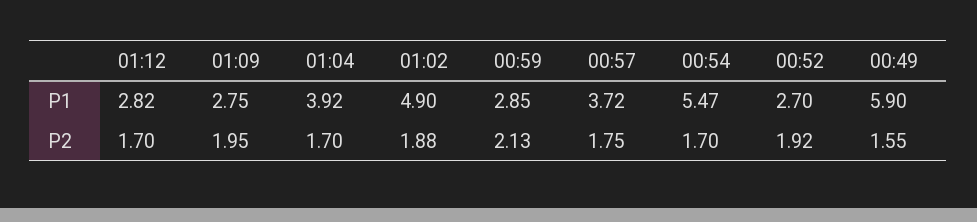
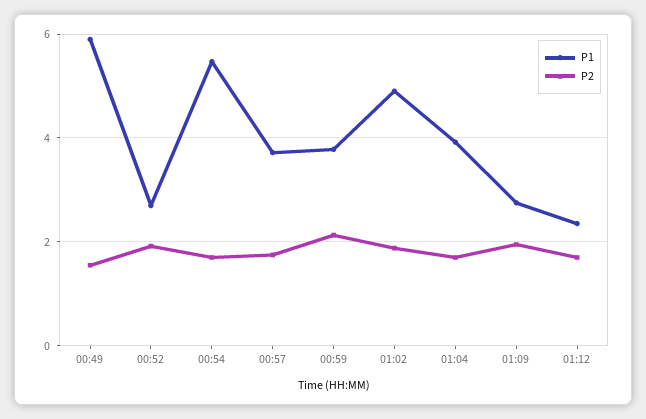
  {
    "P1": {
-     "01:12": 2.82,
+     "01:12": 2.4,
      "01:09": 2.75,
      "01:04": 3.92,
      "01:02": 4.9,
-     "00:59": 2.85,
+     "00:59": 3.8,
      "00:57": 3.72,
      "00:54": 5.47,
      "00:52": 2.7,
      "00:49": 5.9
    },
    "P2": {
      "01:12": 1.7,
      "01:09": 1.95,
      "01:04": 1.7,
      "01:02": 1.88,
      "00:59": 2.13,
      "00:57": 1.75,
      "00:54": 1.7,
      "00:52": 1.92,
      "00:49": 1.55
    }
  }

